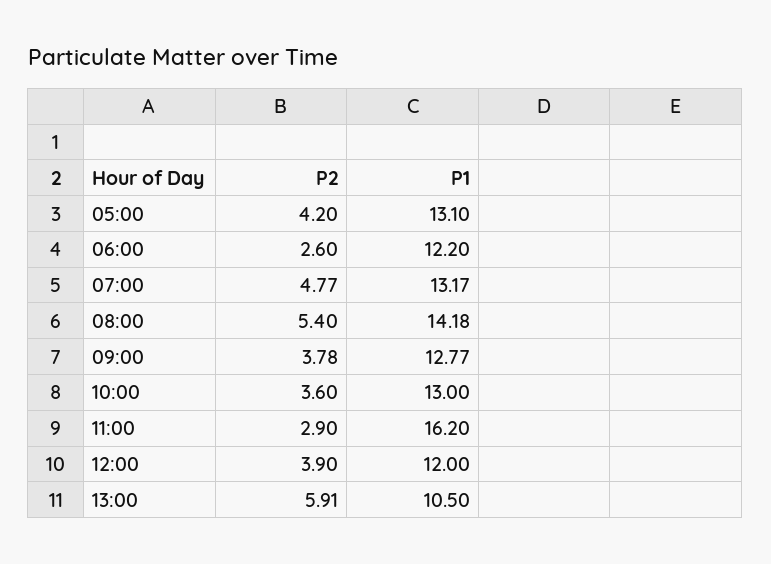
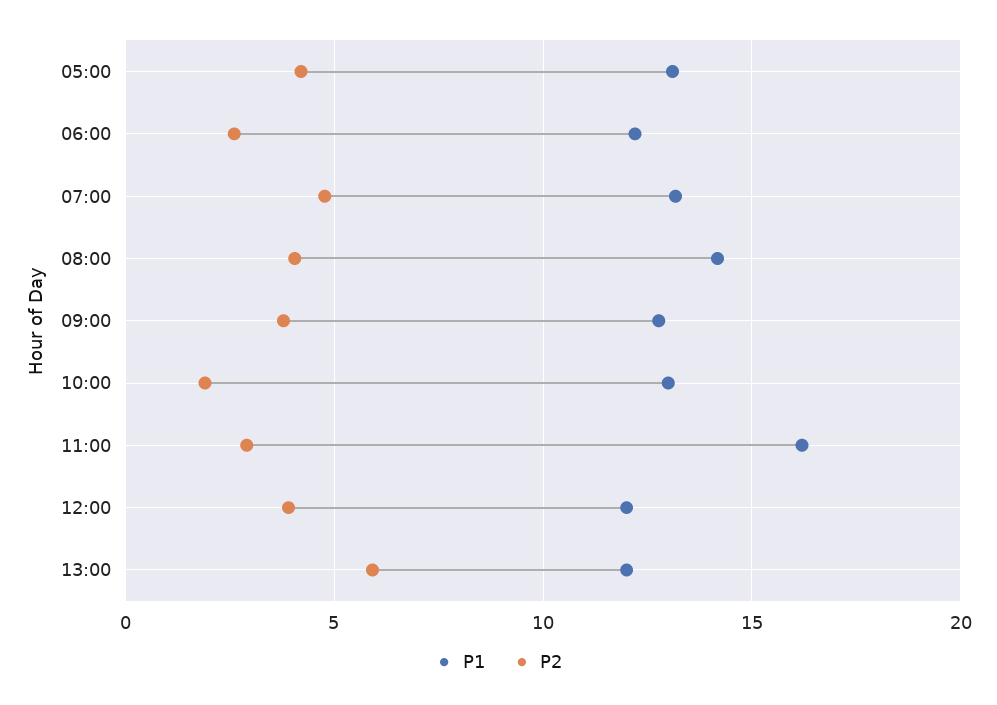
  {
    "P2": {
      "05:00": 4.2,
      "06:00": 2.6,
      "07:00": 4.77,
-     "08:00": 5.4,
+     "08:00": 4,
      "09:00": 3.78,
-     "10:00": 3.6,
+     "10:00": 2,
      "11:00": 2.9,
      "12:00": 3.9,
      "13:00": 5.91
    },
    "P1": {
      "05:00": 13.1,
      "06:00": 12.2,
      "07:00": 13.17,
      "08:00": 14.18,
      "09:00": 12.77,
      "10:00": 13,
      "11:00": 16.2,
      "12:00": 12,
-     "13:00": 10.5
+     "13:00": 12
    }
  }

